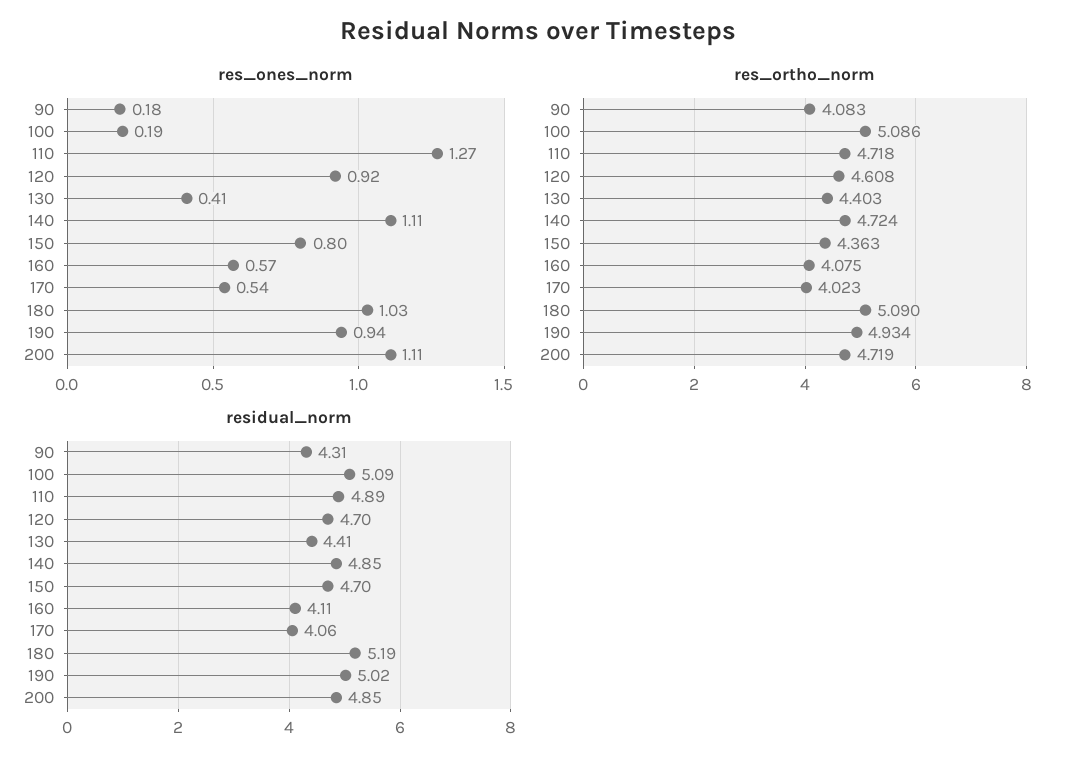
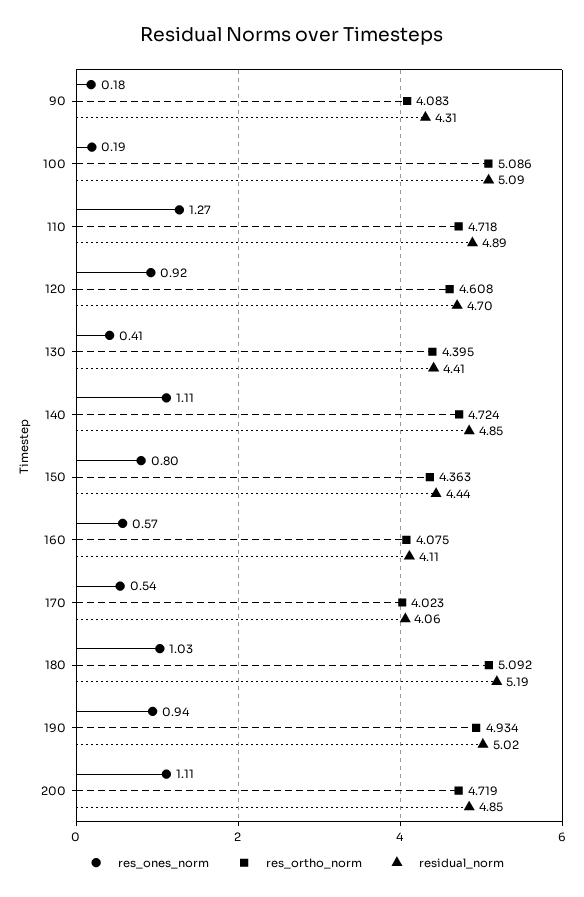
  {
    "res_ones_norm": {
      "90": 0.18,
      "100": 0.19,
      "110": 1.27,
      "120": 0.92,
      "130": 0.41,
      "140": 1.11,
      "150": 0.8,
      "160": 0.57,
      "170": 0.54,
      "180": 1.03,
      "190": 0.94,
      "200": 1.11
    },
    "res_ortho_norm": {
      "90": 4.083,
      "100": 5.086,
      "110": 4.718,
      "120": 4.608,
-     "130": 4.403,
+     "130": 4.395,
      "140": 4.724,
      "150": 4.363,
      "160": 4.075,
      "170": 4.023,
-     "180": 5.09,
+     "180": 5.092,
      "190": 4.934,
      "200": 4.719
    },
    "residual_norm": {
      "90": 4.31,
      "100": 5.09,
      "110": 4.89,
      "120": 4.7,
      "130": 4.41,
      "140": 4.85,
-     "150": 4.7,
+     "150": 4.44,
      "160": 4.11,
      "170": 4.06,
      "180": 5.19,
      "190": 5.02,
      "200": 4.85
    }
  }

